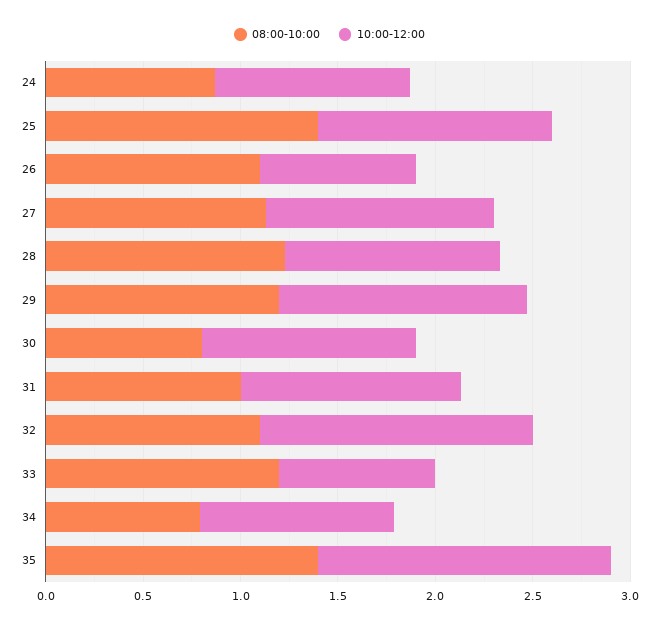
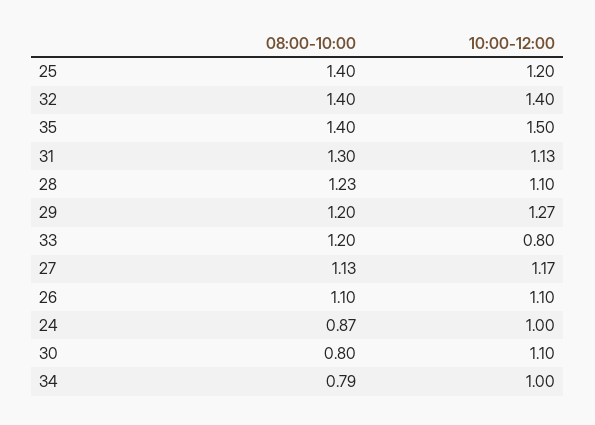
  {
    "08:00-10:00": {
      "24": 0.87,
      "25": 1.4,
      "26": 1.1,
      "27": 1.13,
      "28": 1.23,
      "29": 1.2,
      "30": 0.8,
-     "31": 1,
+     "31": 1.3,
-     "32": 1.1,
+     "32": 1.4,
      "33": 1.2,
      "34": 0.79,
      "35": 1.4
    },
    "10:00-12:00": {
      "24": 1,
      "25": 1.2,
-     "26": 0.8,
+     "26": 1.1,
      "27": 1.17,
      "28": 1.1,
      "29": 1.27,
      "30": 1.1,
      "31": 1.13,
      "32": 1.4,
      "33": 0.8,
      "34": 1,
      "35": 1.5
    }
  }

